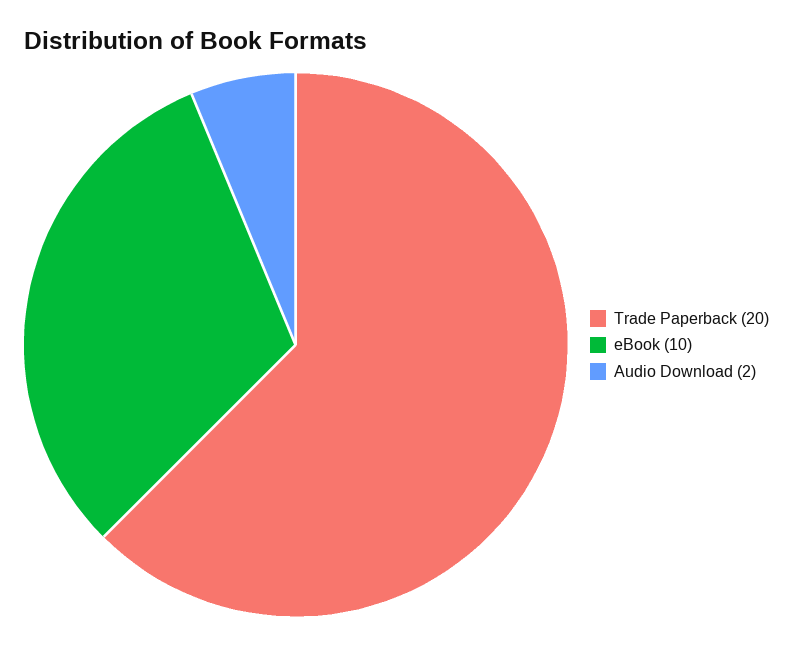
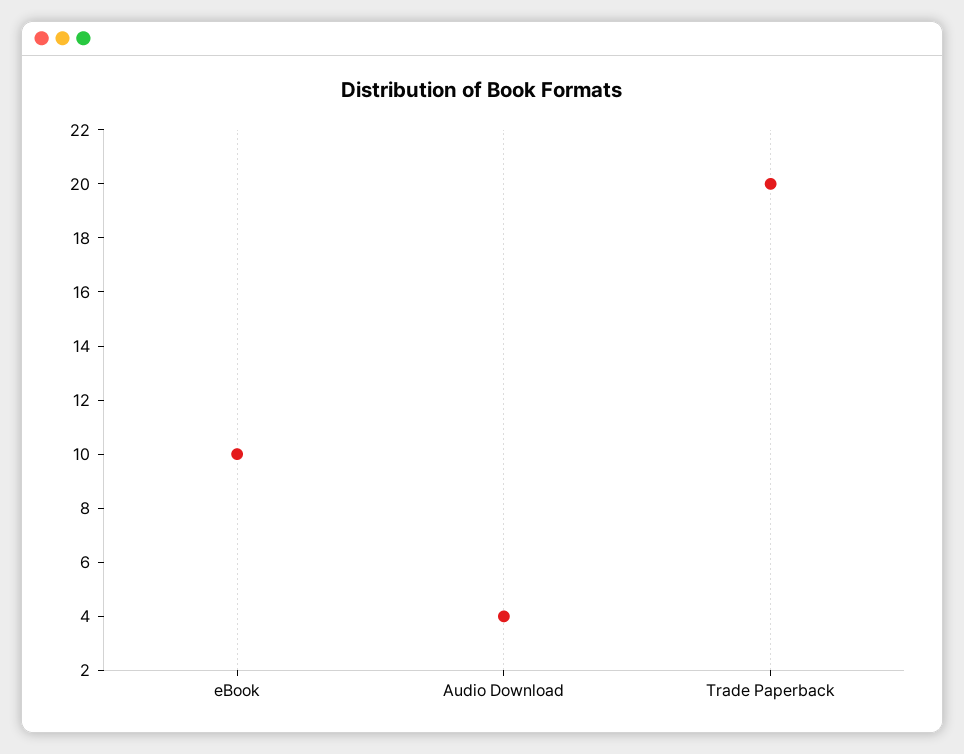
  {
    "Trade Paperback": 20,
    "eBook": 10,
-   "Audio Download": 2
+   "Audio Download": 4
  }

